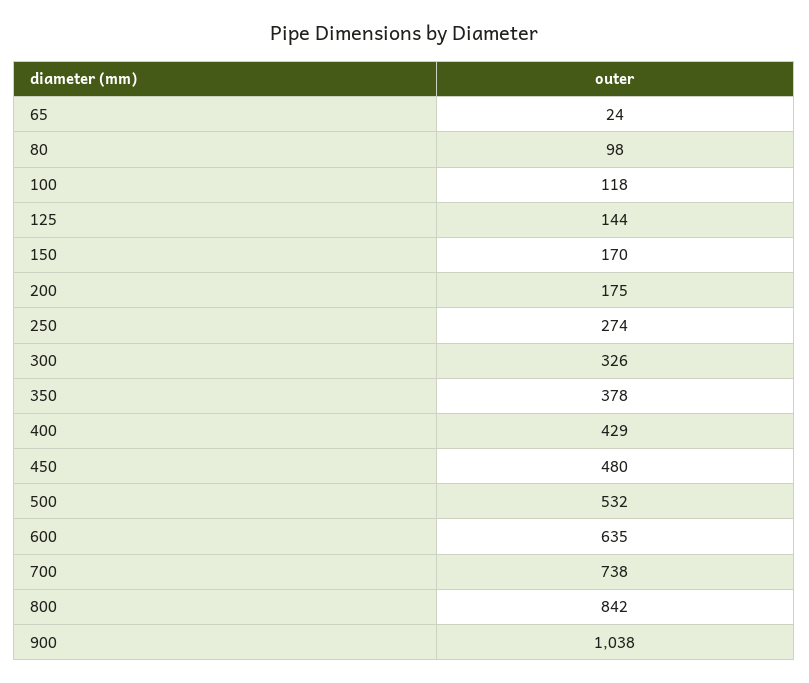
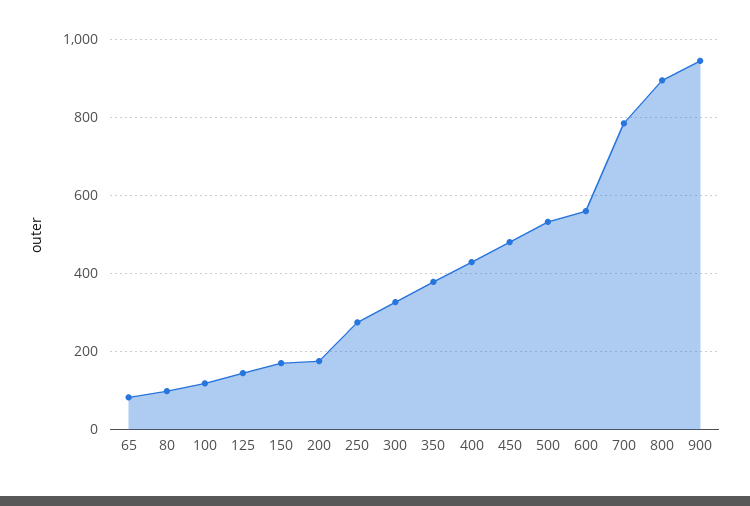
  {
-   "65": 24,
+   "65": 80,
    "80": 98,
    "100": 118,
    "125": 144,
    "150": 170,
    "200": 175,
    "250": 274,
    "300": 326,
    "350": 378,
    "400": 429,
    "450": 480,
    "500": 532,
-   "600": 635,
+   "600": 560,
-   "700": 738,
+   "700": 780,
-   "800": 842,
+   "800": 900,
-   "900": 1038
+   "900": 940
  }

